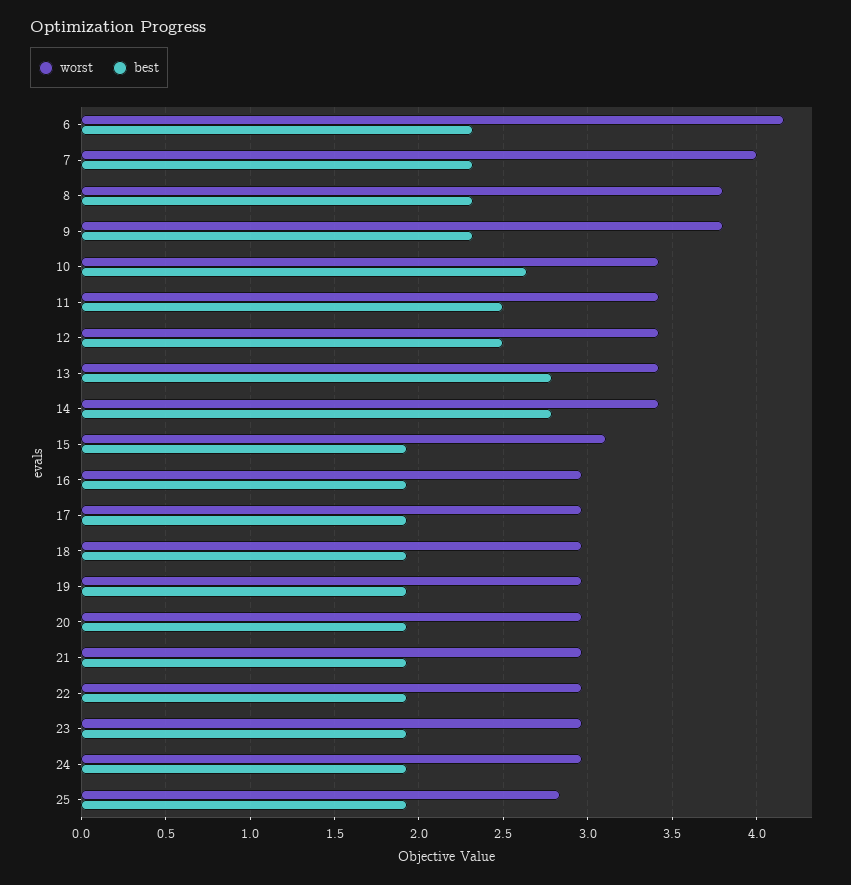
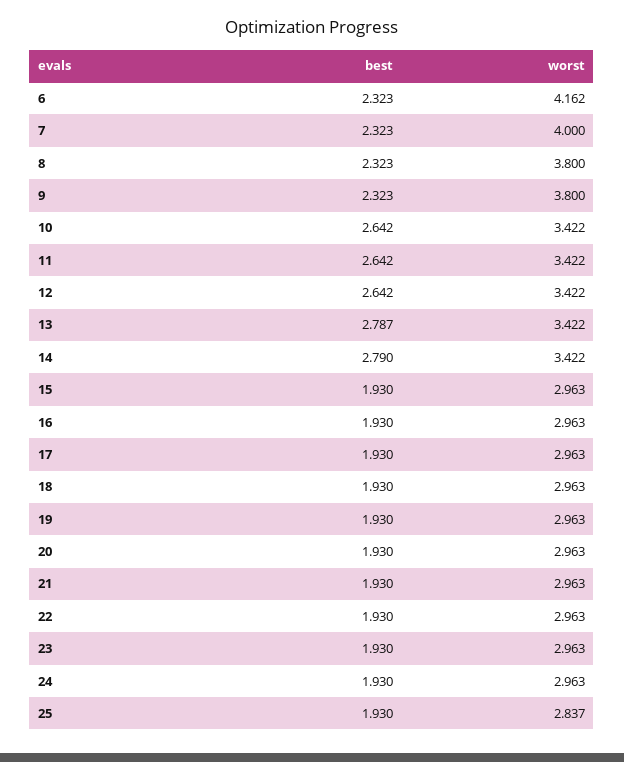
  {
    "worst": {
      "6": 4.162,
      "7": 4,
      "8": 3.8,
      "9": 3.8,
      "10": 3.422,
      "11": 3.422,
      "12": 3.422,
      "13": 3.422,
      "14": 3.422,
-     "15": 3.1,
+     "15": 2.963,
      "16": 2.963,
      "17": 2.963,
      "18": 2.963,
      "19": 2.963,
      "20": 2.963,
      "21": 2.963,
      "22": 2.963,
      "23": 2.963,
      "24": 2.963,
      "25": 2.837
    },
    "best": {
      "6": 2.323,
      "7": 2.323,
      "8": 2.323,
      "9": 2.323,
      "10": 2.642,
-     "11": 2.5,
+     "11": 2.642,
-     "12": 2.5,
+     "12": 2.642,
      "13": 2.787,
      "14": 2.79,
      "15": 1.93,
      "16": 1.93,
      "17": 1.93,
      "18": 1.93,
      "19": 1.93,
      "20": 1.93,
      "21": 1.93,
      "22": 1.93,
      "23": 1.93,
      "24": 1.93,
      "25": 1.93
    }
  }

